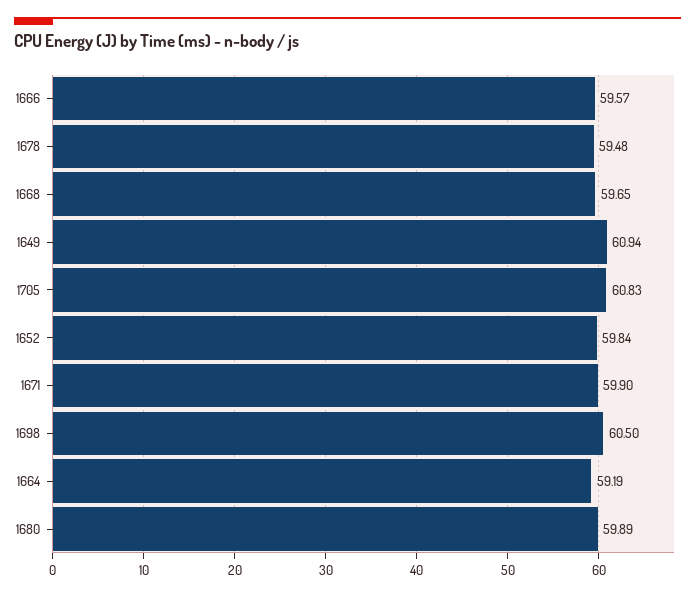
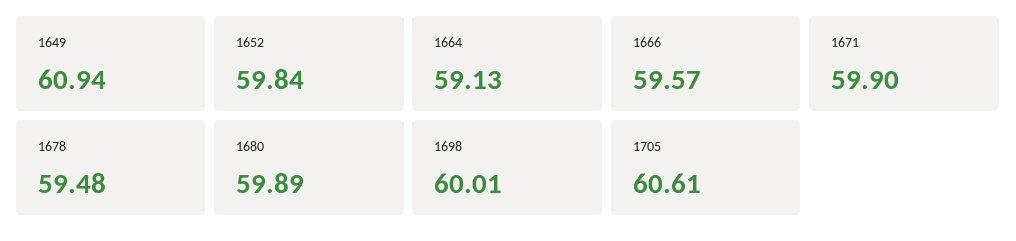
  {
    "1666": 59.57,
    "1678": 59.48,
-   "1668": 59.65,
    "1649": 60.94,
-   "1705": 60.83,
+   "1705": 60.61,
    "1652": 59.84,
    "1671": 59.9,
-   "1698": 60.5,
+   "1698": 60.01,
-   "1664": 59.19,
+   "1664": 59.13,
    "1680": 59.89
  }

